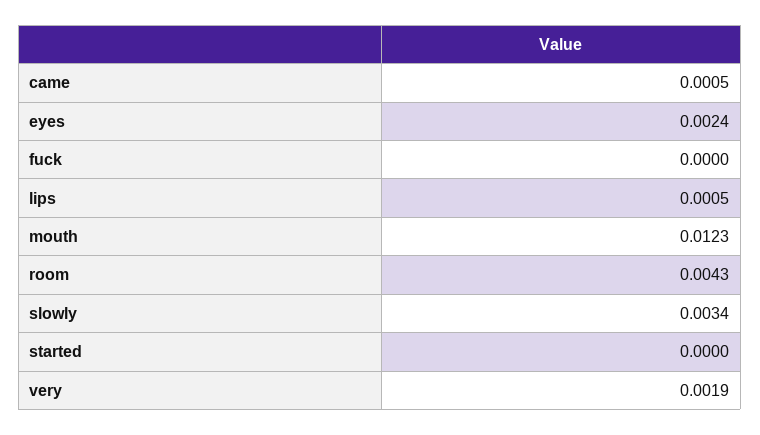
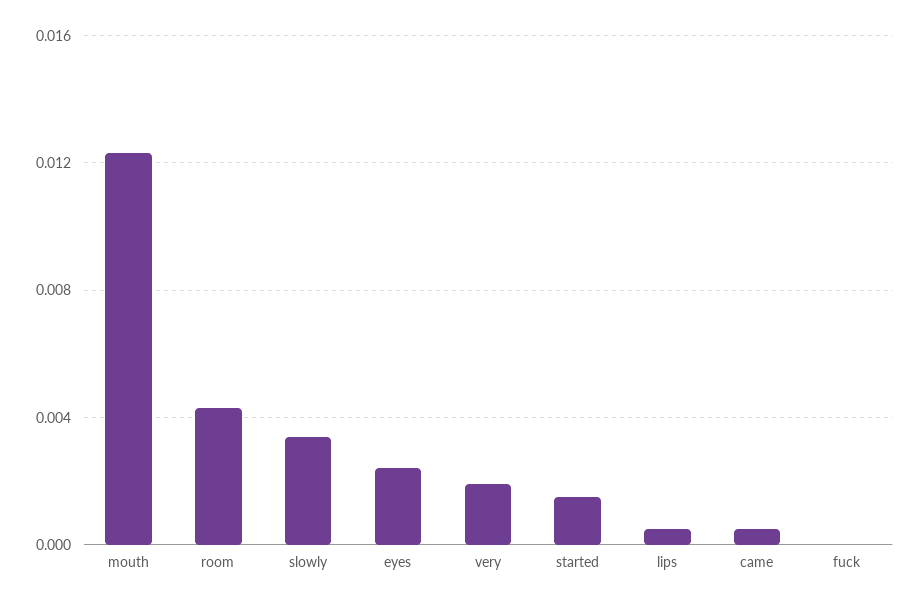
  {
    "came": 0.0005,
    "eyes": 0.0024,
    "fuck": 0,
    "lips": 0.0005,
    "mouth": 0.0123,
    "room": 0.0043,
    "slowly": 0.0034,
-   "started": 0,
+   "started": 0.0015,
    "very": 0.0019
  }

